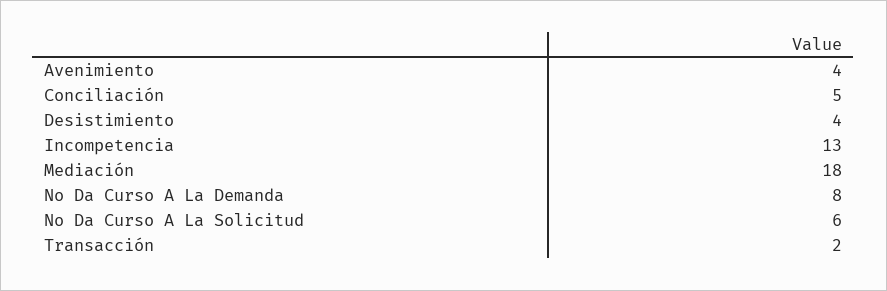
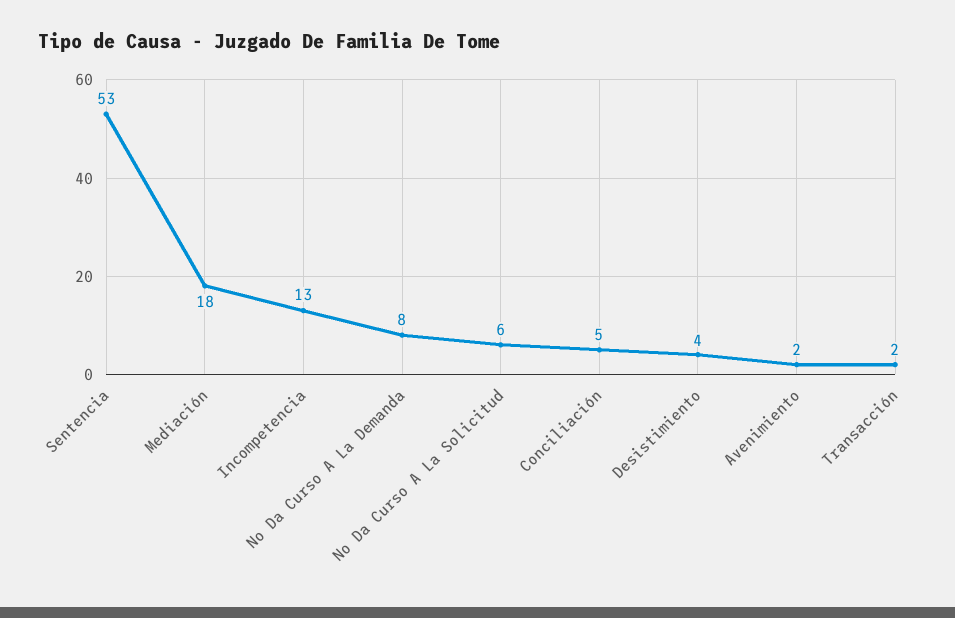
  {
-   "Avenimiento": 4,
+   "Avenimiento": 2,
    "Conciliación": 5,
    "Desistimiento": 4,
    "Incompetencia": 13,
    "Mediación": 18,
    "No Da Curso A La Demanda": 8,
    "No Da Curso A La Solicitud": 6,
-   "Transacción": 2
+   "Transacción": 2,
+   "Sentencia": 53
  }

